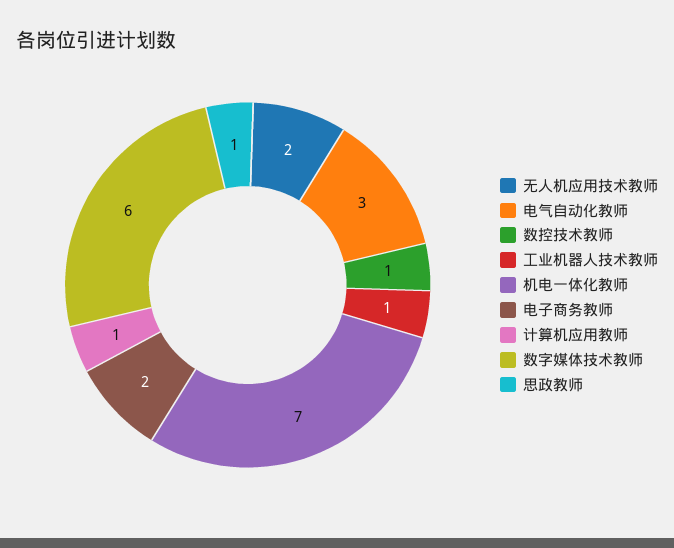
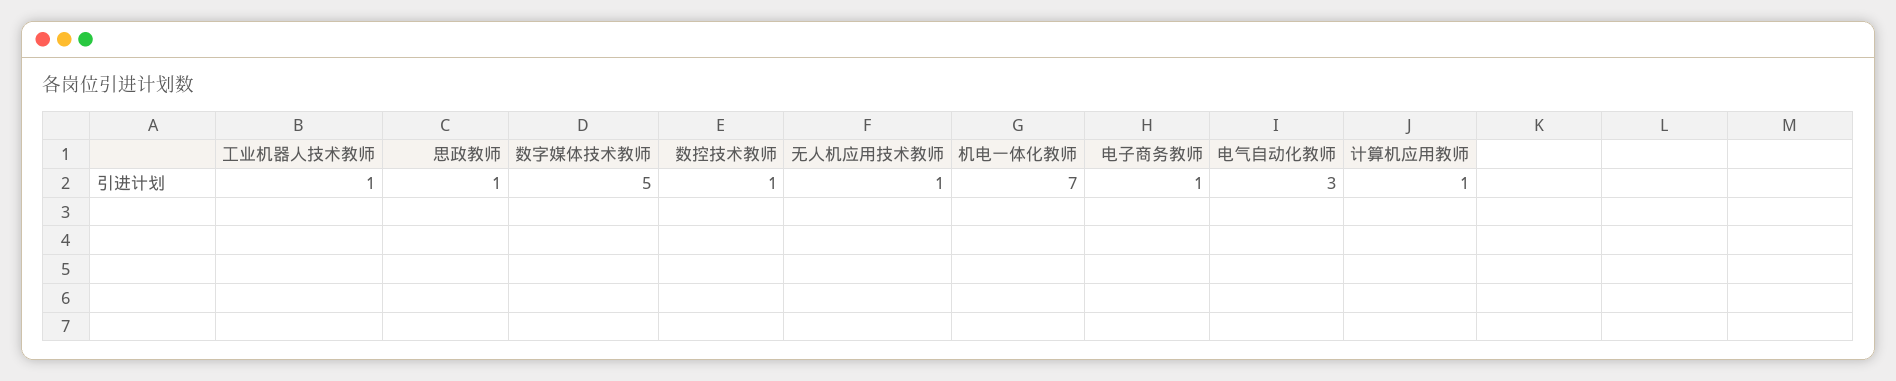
  {
-   "无人机应用技术教师": 2,
+   "无人机应用技术教师": 1,
    "电气自动化教师": 3,
    "数控技术教师": 1,
    "工业机器人技术教师": 1,
    "机电一体化教师": 7,
-   "电子商务教师": 2,
+   "电子商务教师": 1,
    "计算机应用教师": 1,
-   "数字媒体技术教师": 6,
+   "数字媒体技术教师": 5,
    "思政教师": 1
  }

